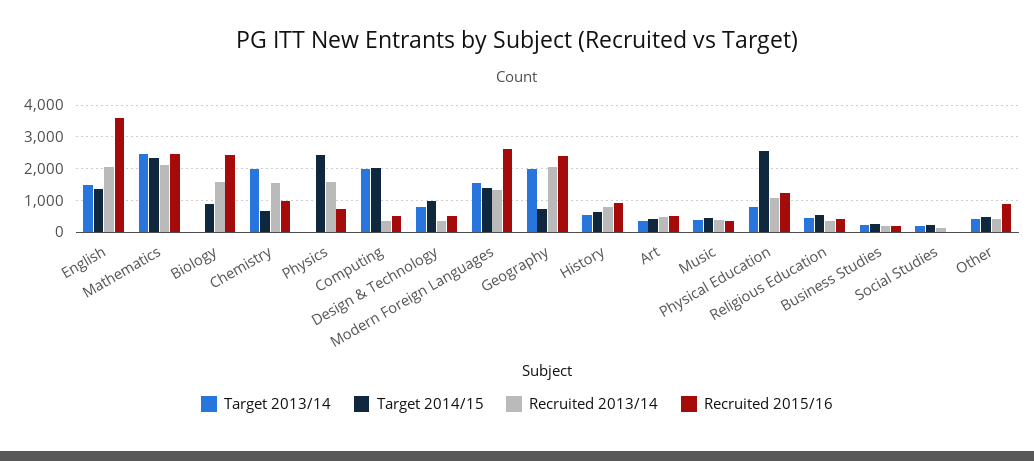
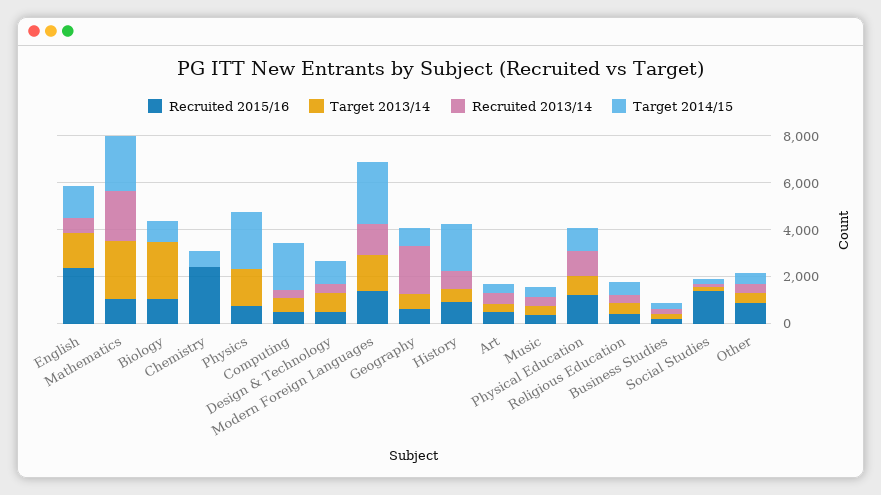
  {
    "Target 2013/14": {
      "English": 1600,
      "Mathematics": 2400,
-     "Biology": 0,
+     "Biology": 2500,
-     "Chemistry": 2000,
+     "Chemistry": 0,
-     "Physics": 0,
+     "Physics": 1500,
-     "Computing": 2000,
+     "Computing": 500,
      "Design & Technology": 800,
      "Modern Foreign Languages": 1600,
-     "Geography": 2000,
+     "Geography": 500,
      "History": 600,
      "Art": 400,
      "Music": 400,
      "Physical Education": 800,
      "Religious Education": 400,
      "Business Studies": 200,
      "Social Studies": 200,
      "Other": 400
    },
    "Target 2014/15": {
      "English": 1400,
      "Mathematics": 2400,
      "Biology": 800,
      "Chemistry": 600,
      "Physics": 2400,
      "Computing": 2000,
      "Design & Technology": 1000,
-     "Modern Foreign Languages": 1400,
+     "Modern Foreign Languages": 2500,
      "Geography": 800,
-     "History": 600,
+     "History": 2000,
      "Art": 400,
      "Music": 400,
-     "Physical Education": 2600,
+     "Physical Education": 1000,
      "Religious Education": 600,
      "Business Studies": 200,
      "Social Studies": 200,
      "Other": 400
    },
    "Recruited 2013/14": {
-     "English": 2000,
+     "English": 500,
      "Mathematics": 2200,
-     "Biology": 1600,
+     "Biology": 0,
-     "Chemistry": 1600,
+     "Chemistry": 0,
-     "Physics": 1600,
+     "Physics": 0,
      "Computing": 400,
      "Design & Technology": 400,
      "Modern Foreign Languages": 1400,
      "Geography": 2000,
      "History": 800,
      "Art": 400,
      "Music": 400,
      "Physical Education": 1000,
      "Religious Education": 400,
      "Business Studies": 200,
      "Social Studies": 200,
      "Other": 400
    },
    "Recruited 2015/16": {
-     "English": 3600,
+     "English": 2500,
-     "Mathematics": 2400,
+     "Mathematics": 1000,
-     "Biology": 2400,
+     "Biology": 1000,
-     "Chemistry": 1000,
+     "Chemistry": 2500,
      "Physics": 800,
      "Computing": 600,
      "Design & Technology": 600,
-     "Modern Foreign Languages": 2600,
+     "Modern Foreign Languages": 1500,
-     "Geography": 2400,
+     "Geography": 500,
      "History": 1000,
      "Art": 600,
      "Music": 400,
      "Physical Education": 1200,
      "Religious Education": 400,
      "Business Studies": 200,
-     "Social Studies": 0,
+     "Social Studies": 1500,
      "Other": 1000
    }
  }

